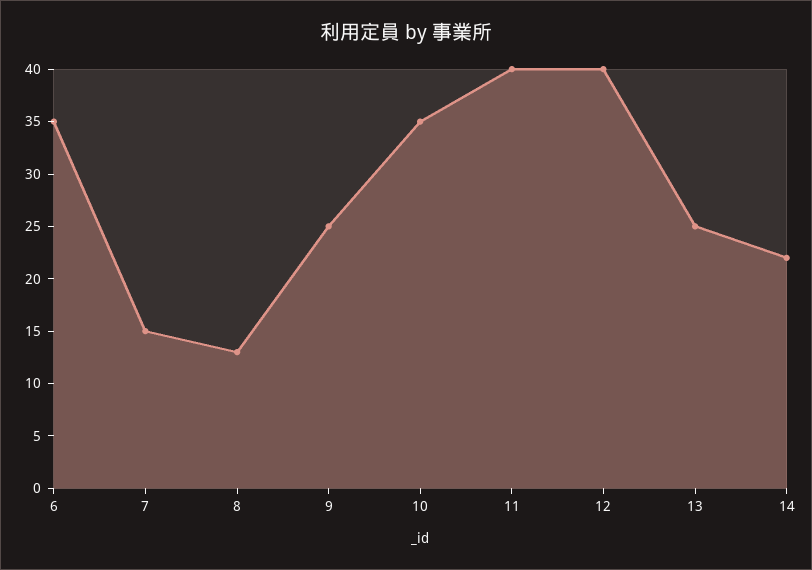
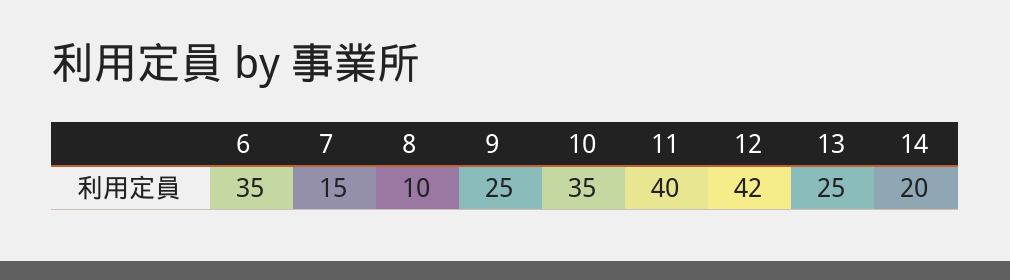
  {
    "6": 35,
    "7": 15,
-   "8": 13,
+   "8": 10,
    "9": 25,
    "10": 35,
    "11": 40,
-   "12": 40,
+   "12": 42,
    "13": 25,
-   "14": 22
+   "14": 20
  }

